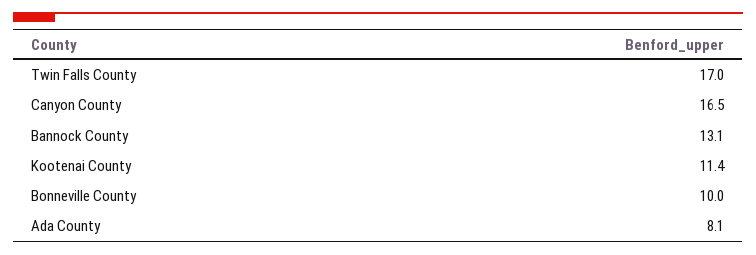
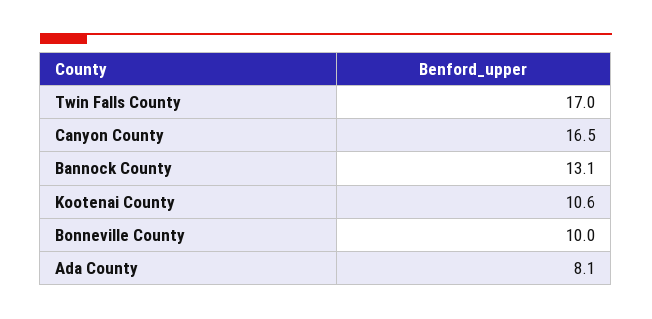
  {
    "Twin Falls County": 17,
    "Canyon County": 16.5,
    "Bannock County": 13.1,
-   "Kootenai County": 11.4,
+   "Kootenai County": 10.6,
    "Bonneville County": 10,
    "Ada County": 8.1
  }

